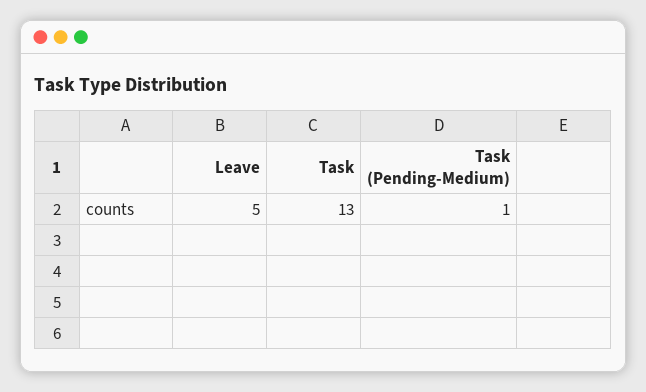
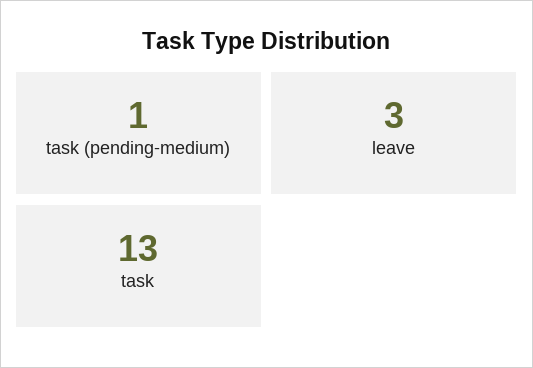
  {
-   "Leave": 5,
+   "Leave": 3,
    "Task": 13,
    "Task (Pending-Medium)": 1
  }

